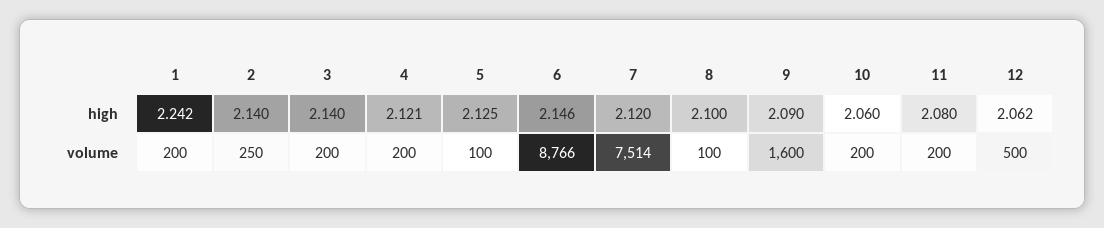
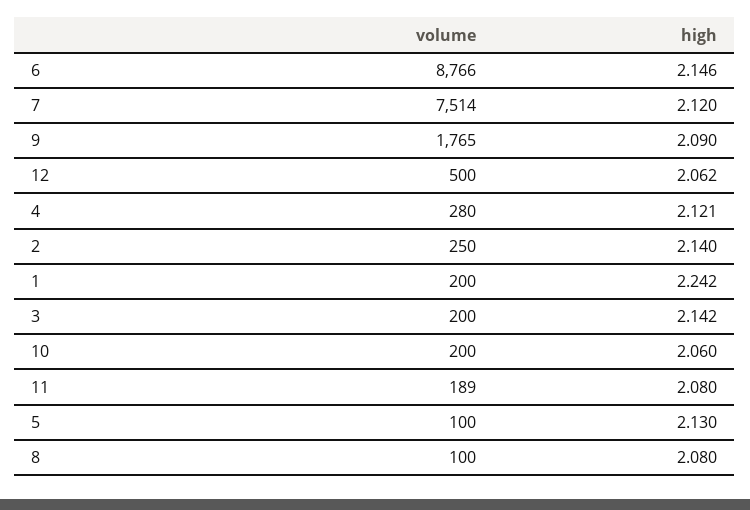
  {
    "1": {
      "high": 2.242,
      "volume": 200
    },
    "2": {
      "high": 2.14,
      "volume": 250
    },
    "3": {
-     "high": 2.14,
+     "high": 2.142,
      "volume": 200
    },
    "4": {
      "high": 2.121,
-     "volume": 200
+     "volume": 280
    },
    "5": {
-     "high": 2.125,
+     "high": 2.13,
      "volume": 100
    },
    "6": {
      "high": 2.146,
      "volume": 8766
    },
    "7": {
      "high": 2.12,
      "volume": 7514
    },
    "8": {
-     "high": 2.1,
+     "high": 2.08,
      "volume": 100
    },
    "9": {
      "high": 2.09,
-     "volume": 1600
+     "volume": 1765
    },
    "10": {
      "high": 2.06,
      "volume": 200
    },
    "11": {
      "high": 2.08,
-     "volume": 200
+     "volume": 189
    },
    "12": {
      "high": 2.062,
      "volume": 500
    }
  }

